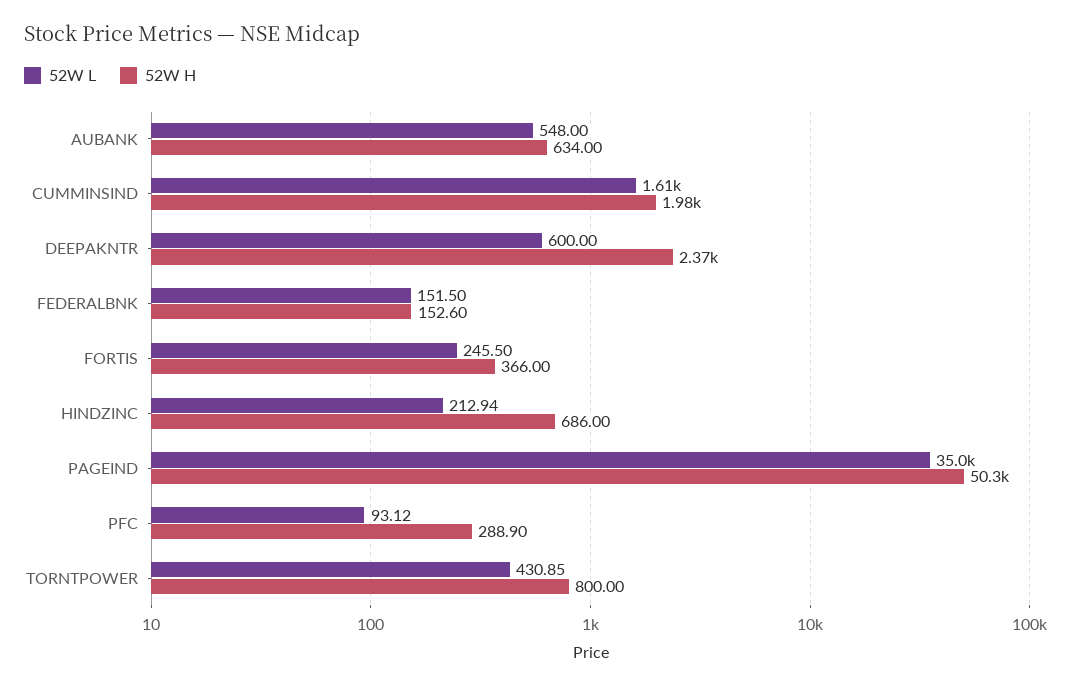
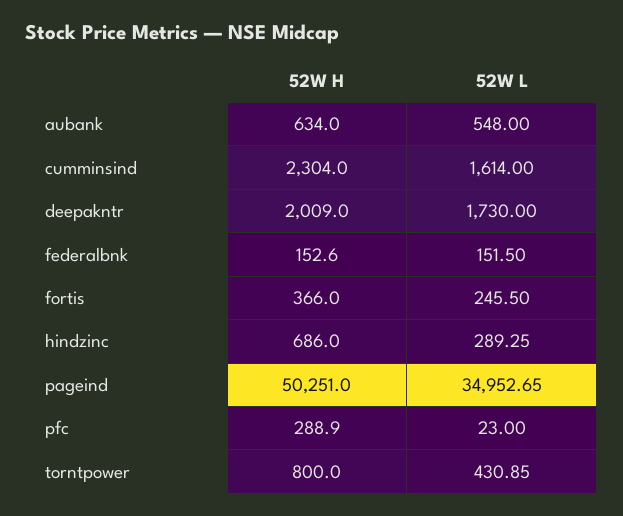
  {
    "52W L": {
      "AUBANK": 548,
      "CUMMINSIND": 1614,
-     "DEEPAKNTR": 600,
+     "DEEPAKNTR": 1730,
      "FEDERALBNK": 151.5,
      "FORTIS": 245.5,
-     "HINDZINC": 212.94,
+     "HINDZINC": 289.25,
      "PAGEIND": 34952.65,
-     "PFC": 93.12,
+     "PFC": 23,
      "TORNTPOWER": 430.85
    },
    "52W H": {
      "AUBANK": 634,
-     "CUMMINSIND": 1980,
+     "CUMMINSIND": 2304,
-     "DEEPAKNTR": 2370,
+     "DEEPAKNTR": 2009,
      "FEDERALBNK": 152.6,
      "FORTIS": 366,
      "HINDZINC": 686,
      "PAGEIND": 50251,
      "PFC": 288.9,
      "TORNTPOWER": 800
    }
  }

